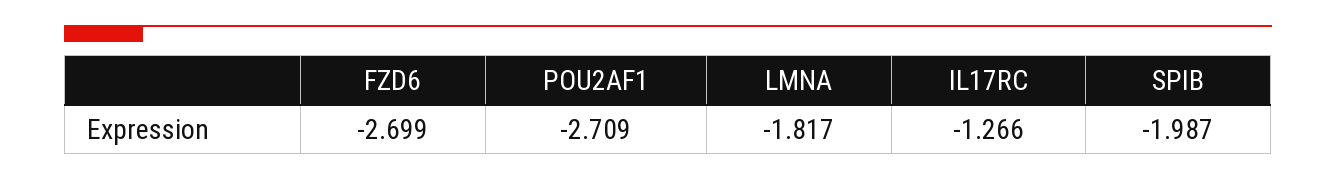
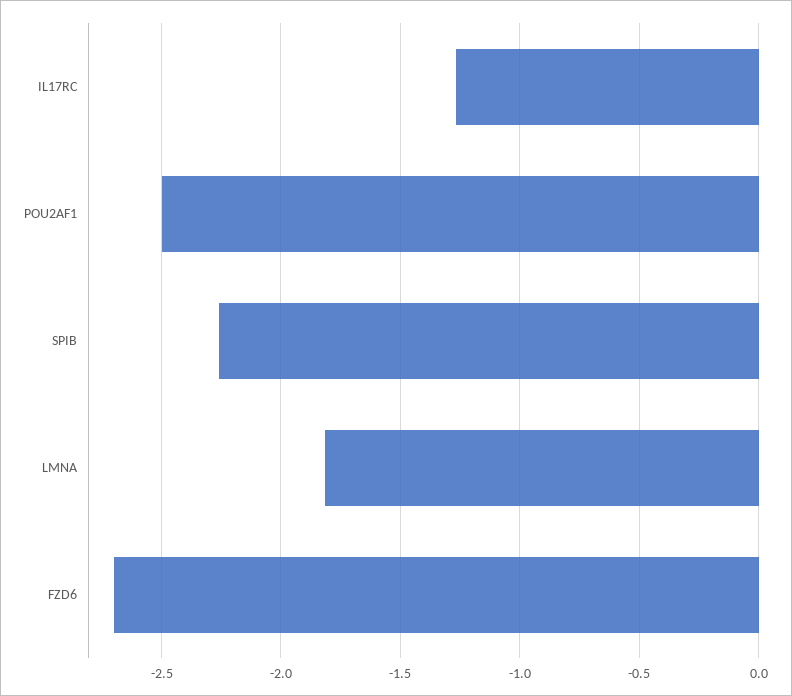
  {
    "FZD6": -2.699,
-   "POU2AF1": -2.709,
+   "POU2AF1": -2.5,
    "LMNA": -1.817,
    "IL17RC": -1.266,
-   "SPIB": -1.987
+   "SPIB": -2.25
  }

